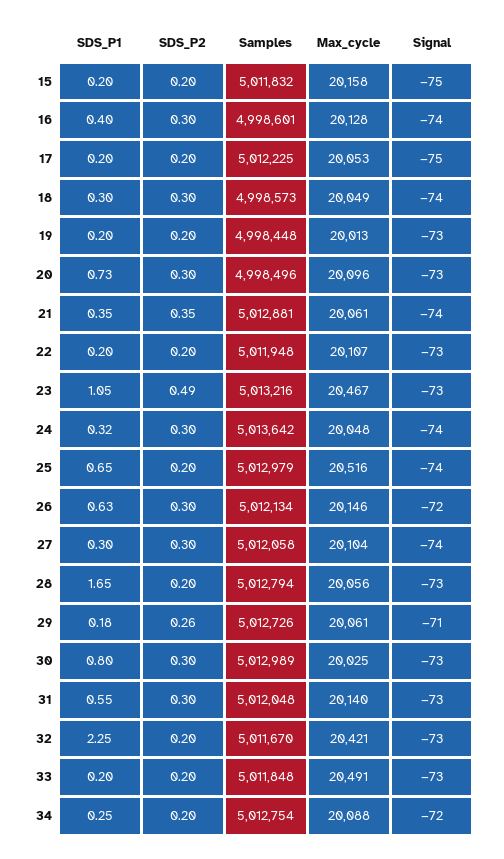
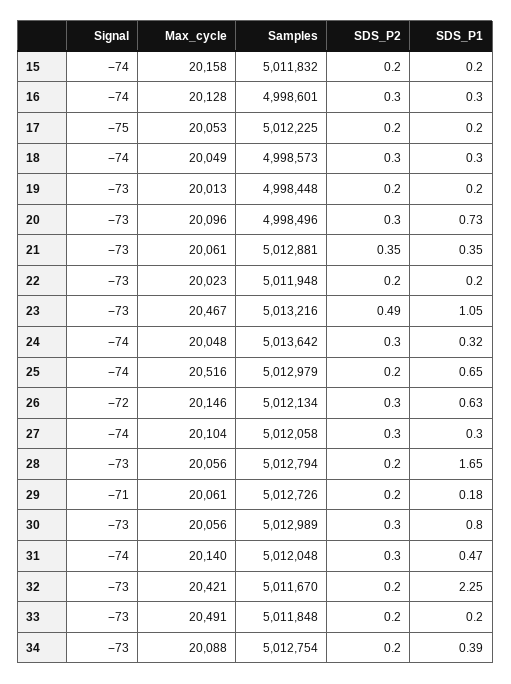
  {
    "SDS_P1": {
      "15": 0.2,
-     "16": 0.4,
+     "16": 0.3,
      "17": 0.2,
      "18": 0.3,
      "19": 0.2,
      "20": 0.73,
      "21": 0.35,
      "22": 0.2,
      "23": 1.05,
      "24": 0.32,
      "25": 0.65,
      "26": 0.63,
      "27": 0.3,
      "28": 1.65,
      "29": 0.18,
      "30": 0.8,
-     "31": 0.55,
+     "31": 0.47,
      "32": 2.25,
      "33": 0.2,
-     "34": 0.25
+     "34": 0.39
    },
    "SDS_P2": {
      "15": 0.2,
      "16": 0.3,
      "17": 0.2,
      "18": 0.3,
      "19": 0.2,
      "20": 0.3,
      "21": 0.35,
      "22": 0.2,
      "23": 0.49,
      "24": 0.3,
      "25": 0.2,
      "26": 0.3,
      "27": 0.3,
      "28": 0.2,
-     "29": 0.26,
+     "29": 0.2,
      "30": 0.3,
      "31": 0.3,
      "32": 0.2,
      "33": 0.2,
      "34": 0.2
    },
    "Samples": {
      "15": 5011832,
      "16": 4998601,
      "17": 5012225,
      "18": 4998573,
      "19": 4998448,
      "20": 4998496,
      "21": 5012881,
      "22": 5011948,
      "23": 5013216,
      "24": 5013642,
      "25": 5012979,
      "26": 5012134,
      "27": 5012058,
      "28": 5012794,
      "29": 5012726,
      "30": 5012989,
      "31": 5012048,
      "32": 5011670,
      "33": 5011848,
      "34": 5012754
    },
    "Max_cycle": {
      "15": 20158,
      "16": 20128,
      "17": 20053,
      "18": 20049,
      "19": 20013,
      "20": 20096,
      "21": 20061,
-     "22": 20107,
+     "22": 20023,
      "23": 20467,
      "24": 20048,
      "25": 20516,
      "26": 20146,
      "27": 20104,
      "28": 20056,
      "29": 20061,
-     "30": 20025,
+     "30": 20056,
      "31": 20140,
      "32": 20421,
      "33": 20491,
      "34": 20088
    },
    "Signal": {
-     "15": -75,
+     "15": -74,
      "16": -74,
      "17": -75,
      "18": -74,
      "19": -73,
      "20": -73,
-     "21": -74,
+     "21": -73,
      "22": -73,
      "23": -73,
      "24": -74,
      "25": -74,
      "26": -72,
      "27": -74,
      "28": -73,
      "29": -71,
      "30": -73,
-     "31": -73,
+     "31": -74,
      "32": -73,
      "33": -73,
-     "34": -72
+     "34": -73
    }
  }

